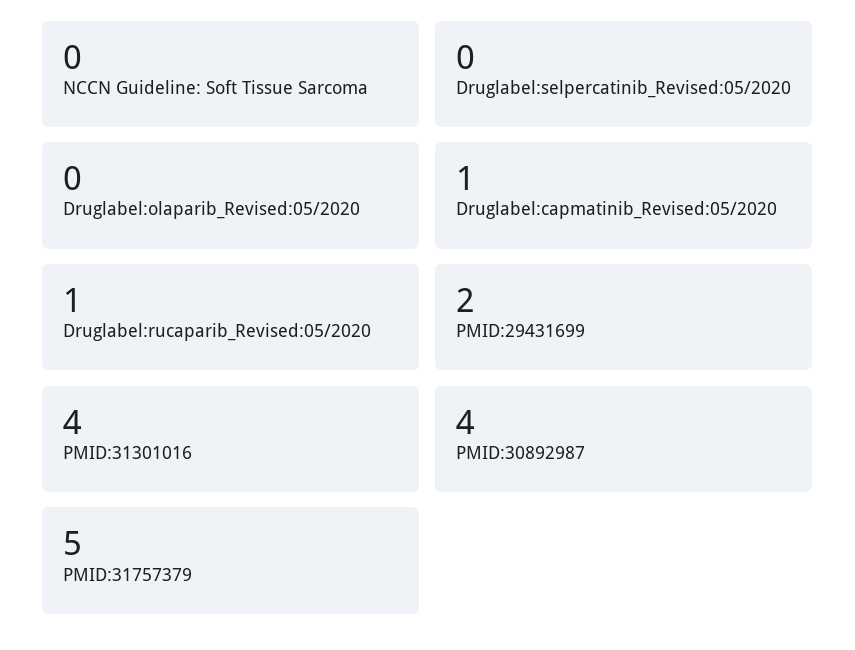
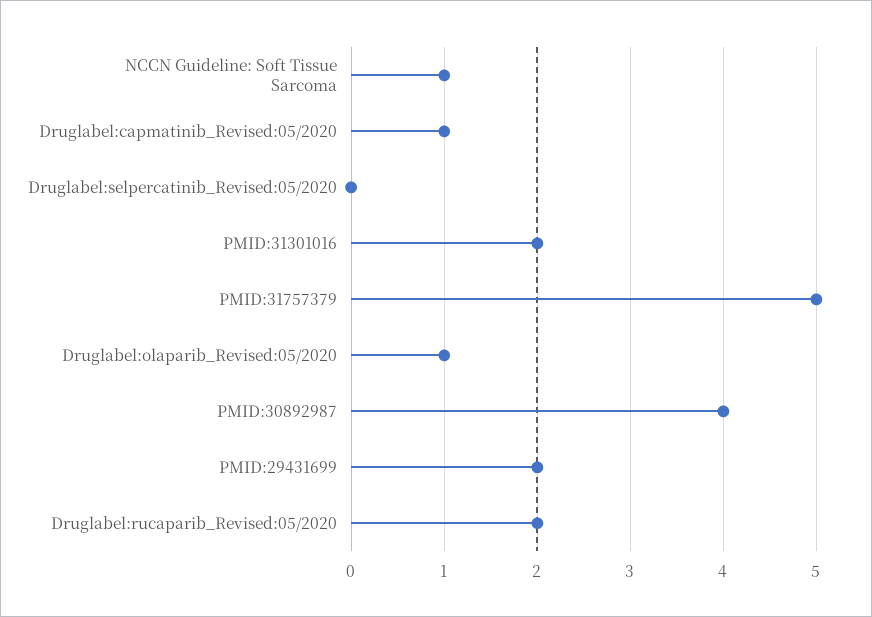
  {
-   "NCCN Guideline: Soft Tissue Sarcoma": 0,
+   "NCCN Guideline: Soft Tissue Sarcoma": 1,
    "Druglabel:selpercatinib_Revised:05/2020": 0,
-   "Druglabel:olaparib_Revised:05/2020": 0,
+   "Druglabel:olaparib_Revised:05/2020": 1,
    "Druglabel:capmatinib_Revised:05/2020": 1,
-   "Druglabel:rucaparib_Revised:05/2020": 1,
+   "Druglabel:rucaparib_Revised:05/2020": 2,
    "PMID:29431699": 2,
-   "PMID:31301016": 4,
+   "PMID:31301016": 2,
    "PMID:30892987": 4,
    "PMID:31757379": 5
  }

